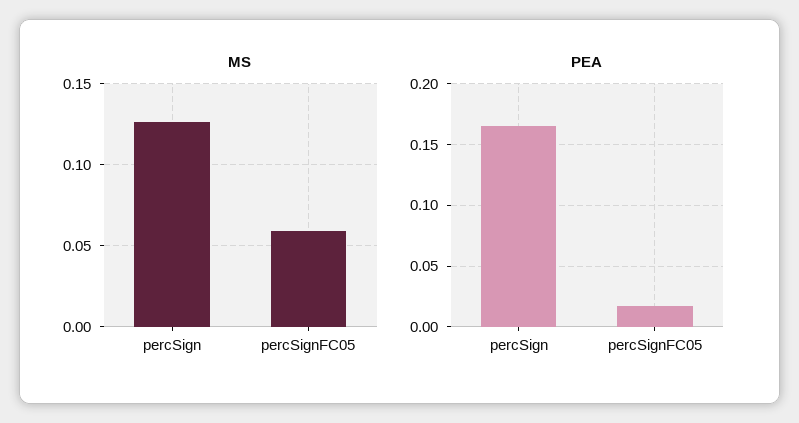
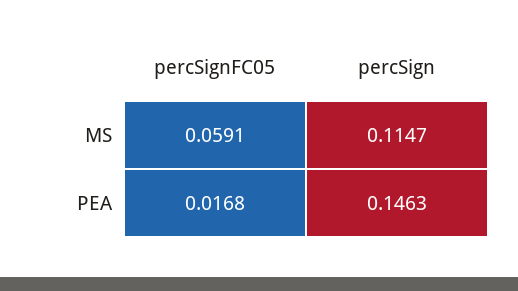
  {
    "MS": {
-     "percSign": 0.125,
+     "percSign": 0.1147,
      "percSignFC05": 0.0591
    },
    "PEA": {
-     "percSign": 0.165,
+     "percSign": 0.1463,
      "percSignFC05": 0.0168
    }
  }

